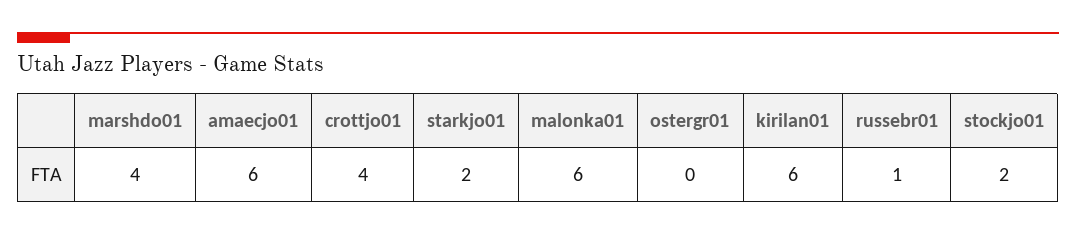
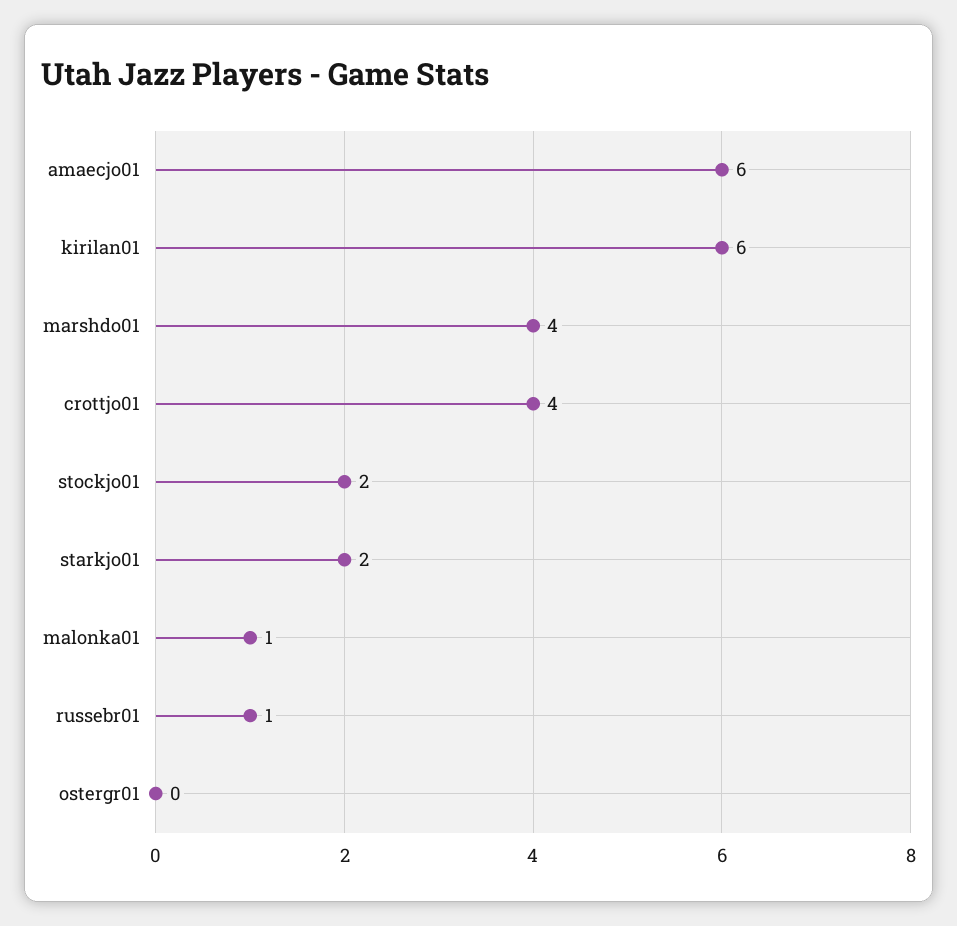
  {
    "marshdo01": 4,
    "amaecjo01": 6,
    "crottjo01": 4,
    "starkjo01": 2,
-   "malonka01": 6,
+   "malonka01": 1,
    "ostergr01": 0,
    "kirilan01": 6,
    "russebr01": 1,
    "stockjo01": 2
  }

